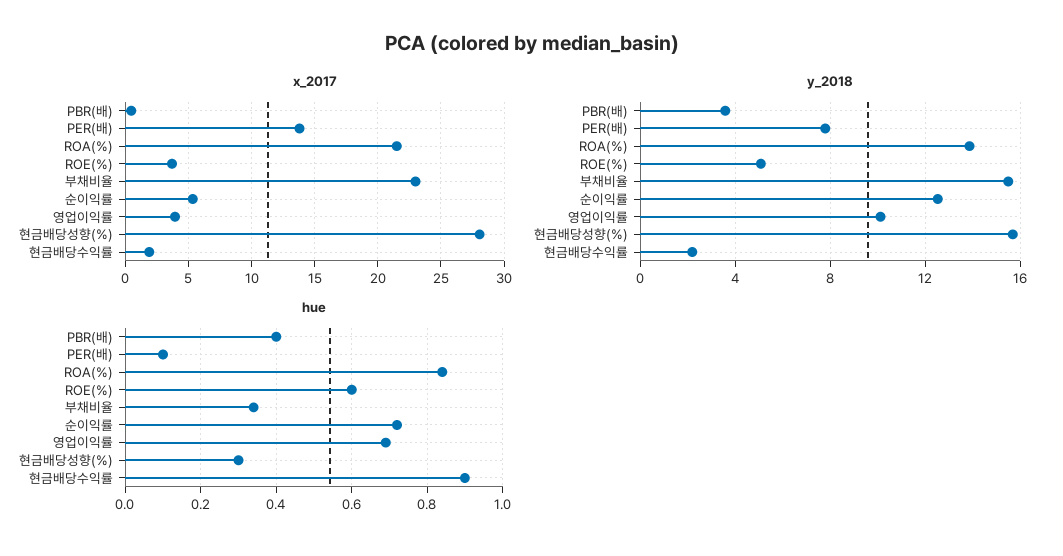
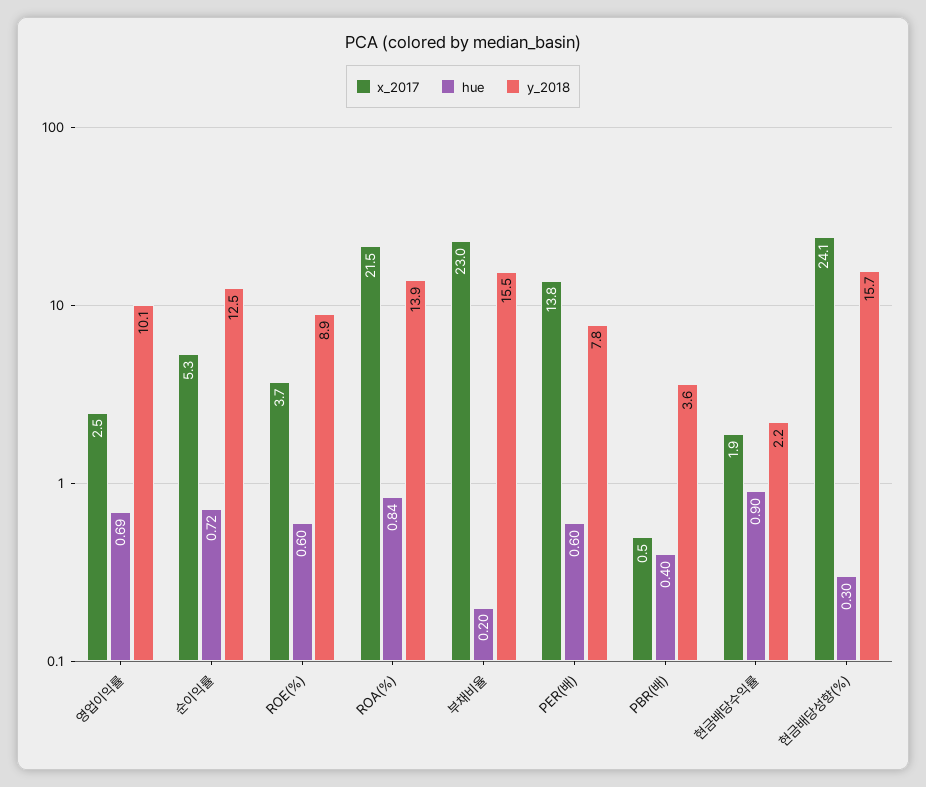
  {
    "x_2017": {
      "PBR(배)": 0.5,
      "PER(배)": 13.8,
      "ROA(%)": 21.5,
      "ROE(%)": 3.7,
      "부채비율": 23,
      "순이익률": 5.3,
-     "영업이익률": 4,
+     "영업이익률": 2.5,
-     "현금배당성향(%)": 28,
+     "현금배당성향(%)": 24.1,
      "현금배당수익률": 1.9
    },
    "y_2018": {
      "PBR(배)": 3.6,
      "PER(배)": 7.8,
      "ROA(%)": 13.9,
-     "ROE(%)": 5,
+     "ROE(%)": 8.9,
      "부채비율": 15.5,
      "순이익률": 12.5,
      "영업이익률": 10.1,
      "현금배당성향(%)": 15.7,
      "현금배당수익률": 2.2
    },
    "hue": {
      "PBR(배)": 0.4,
-     "PER(배)": 0.1,
+     "PER(배)": 0.6,
      "ROA(%)": 0.84,
      "ROE(%)": 0.6,
-     "부채비율": 0.35,
+     "부채비율": 0.2,
      "순이익률": 0.72,
      "영업이익률": 0.69,
      "현금배당성향(%)": 0.3,
      "현금배당수익률": 0.9
    }
  }

